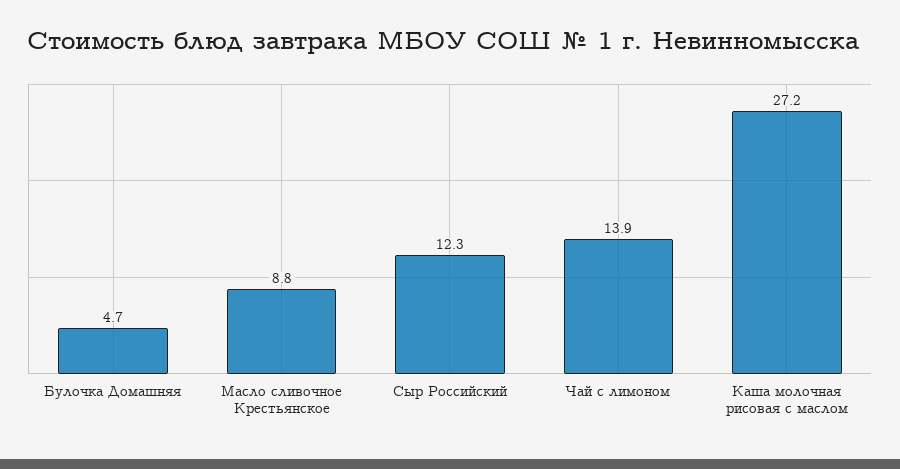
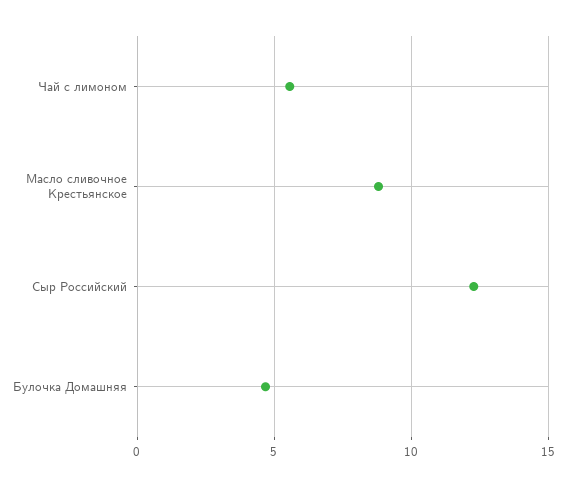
  {
    "Булочка Домашняя": 4.7,
    "Масло сливочное Крестьянское": 8.8,
    "Сыр Российский": 12.3,
-   "Чай с лимоном": 13.9,
+   "Чай с лимоном": 5.5
-   "Каша молочная рисовая с маслом": 27.2
  }

